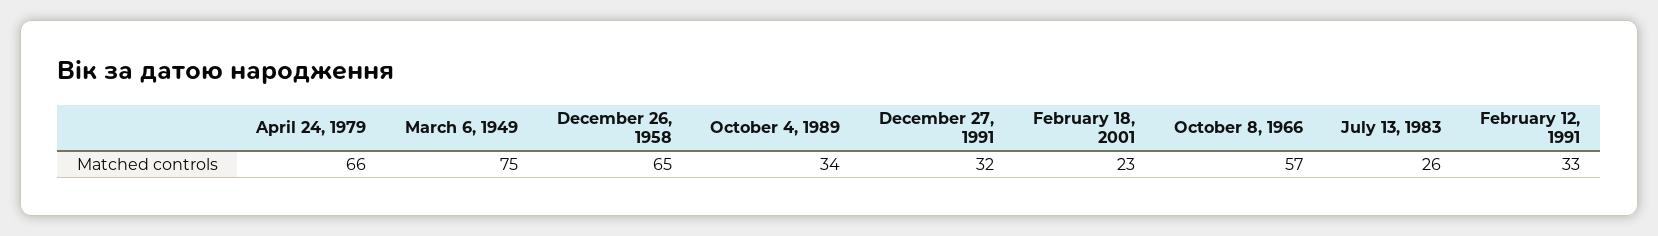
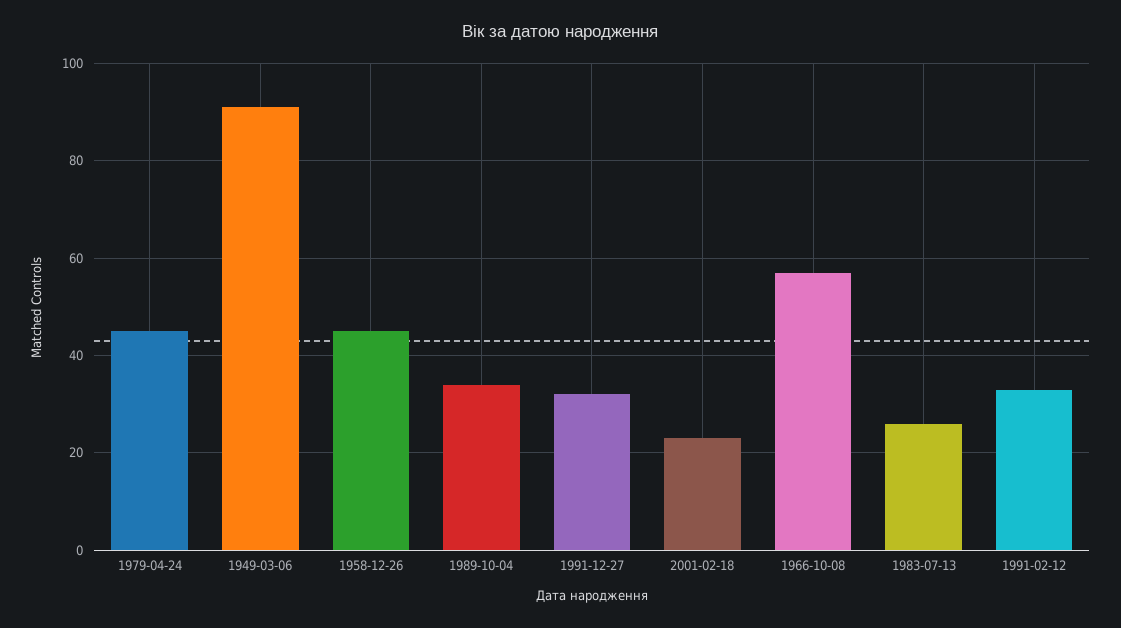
  {
-   "April 24, 1979": 66,
+   "April 24, 1979": 45,
-   "March 6, 1949": 75,
+   "March 6, 1949": 90,
-   "December 26, 1958": 65,
+   "December 26, 1958": 45,
    "October 4, 1989": 34,
    "December 27, 1991": 32,
    "February 18, 2001": 23,
    "October 8, 1966": 57,
    "July 13, 1983": 26,
    "February 12, 1991": 33
  }

